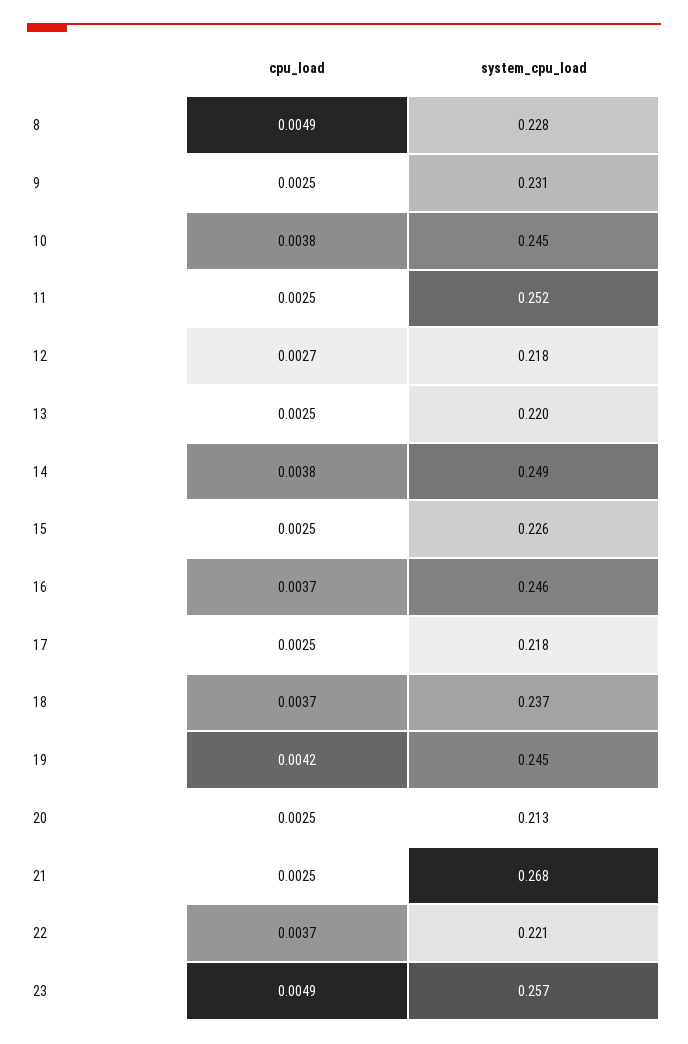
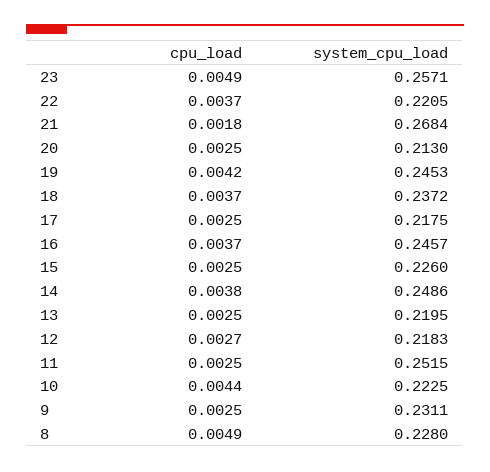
  {
    "cpu_load": {
      "8": 0.0049,
      "9": 0.0025,
-     "10": 0.0038,
+     "10": 0.0044,
      "11": 0.0025,
      "12": 0.0027,
      "13": 0.0025,
      "14": 0.0038,
      "15": 0.0025,
      "16": 0.0037,
      "17": 0.0025,
      "18": 0.0037,
      "19": 0.0042,
      "20": 0.0025,
-     "21": 0.0025,
+     "21": 0.0018,
      "22": 0.0037,
      "23": 0.0049
    },
    "system_cpu_load": {
      "8": 0.228,
      "9": 0.2311,
-     "10": 0.245,
+     "10": 0.2225,
      "11": 0.2515,
      "12": 0.2183,
      "13": 0.2195,
      "14": 0.2486,
      "15": 0.226,
      "16": 0.2457,
      "17": 0.2175,
      "18": 0.2372,
      "19": 0.2453,
      "20": 0.213,
      "21": 0.2684,
      "22": 0.2205,
      "23": 0.2571
    }
  }

